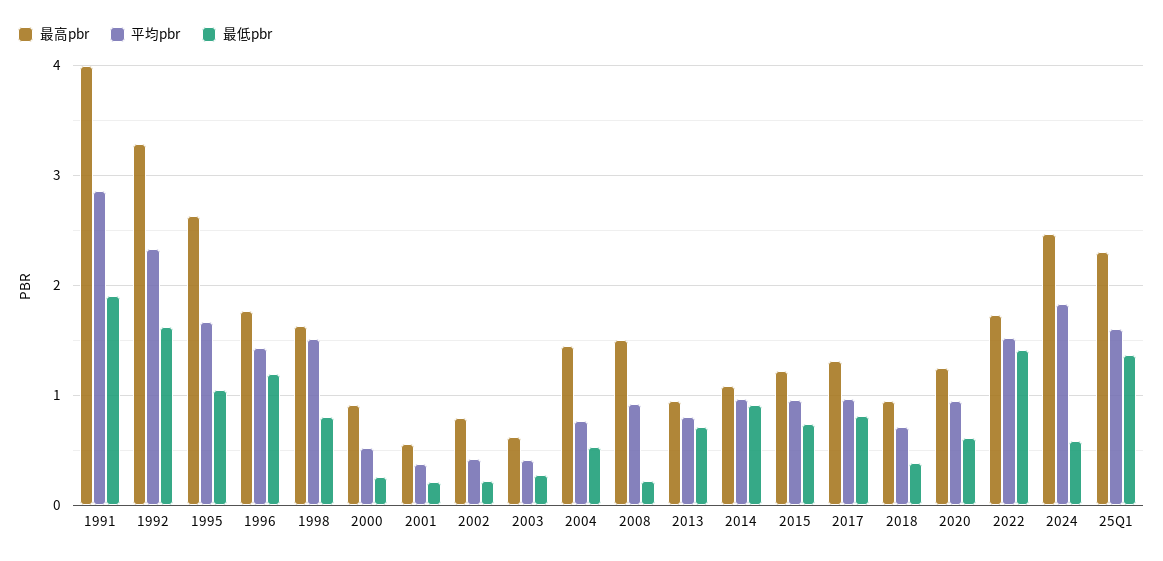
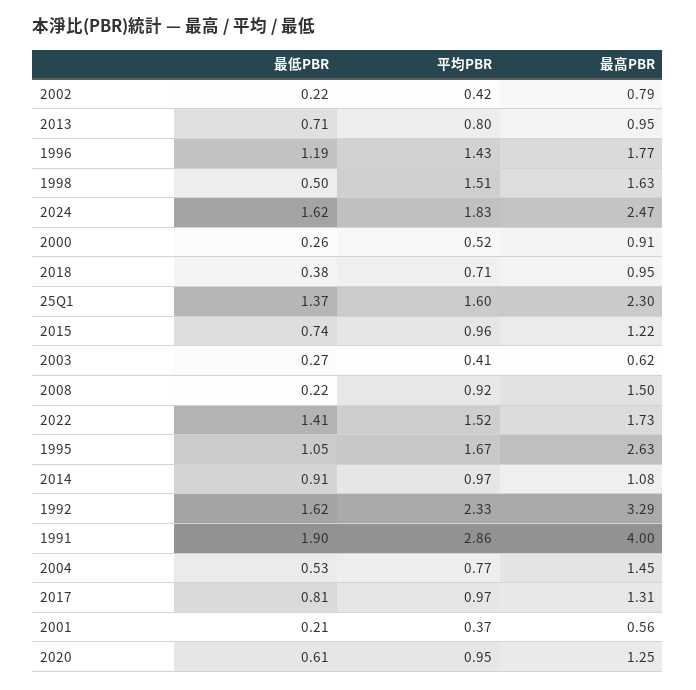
  {
    "最高pbr": {
      "1991": 4,
      "1992": 3.29,
      "1995": 2.63,
      "1996": 1.77,
      "1998": 1.63,
      "2000": 0.91,
      "2001": 0.56,
      "2002": 0.79,
      "2003": 0.62,
      "2004": 1.45,
      "2008": 1.5,
      "2013": 0.95,
      "2014": 1.08,
      "2015": 1.22,
      "2017": 1.31,
      "2018": 0.95,
      "2020": 1.25,
      "2022": 1.73,
      "2024": 2.47,
      "25Q1": 2.3
    },
    "平均pbr": {
      "1991": 2.86,
      "1992": 2.33,
      "1995": 1.67,
      "1996": 1.43,
      "1998": 1.51,
      "2000": 0.52,
      "2001": 0.37,
      "2002": 0.42,
      "2003": 0.41,
      "2004": 0.77,
      "2008": 0.92,
      "2013": 0.8,
      "2014": 0.97,
      "2015": 0.96,
      "2017": 0.97,
      "2018": 0.71,
      "2020": 0.95,
      "2022": 1.52,
      "2024": 1.83,
      "25Q1": 1.6
    },
    "最低pbr": {
      "1991": 1.9,
      "1992": 1.62,
      "1995": 1.05,
      "1996": 1.19,
-     "1998": 0.8,
+     "1998": 0.5,
      "2000": 0.26,
      "2001": 0.21,
      "2002": 0.22,
      "2003": 0.27,
      "2004": 0.53,
      "2008": 0.22,
      "2013": 0.71,
      "2014": 0.91,
      "2015": 0.74,
      "2017": 0.81,
      "2018": 0.38,
      "2020": 0.61,
      "2022": 1.41,
-     "2024": 0.6,
+     "2024": 1.62,
      "25Q1": 1.37
    }
  }

